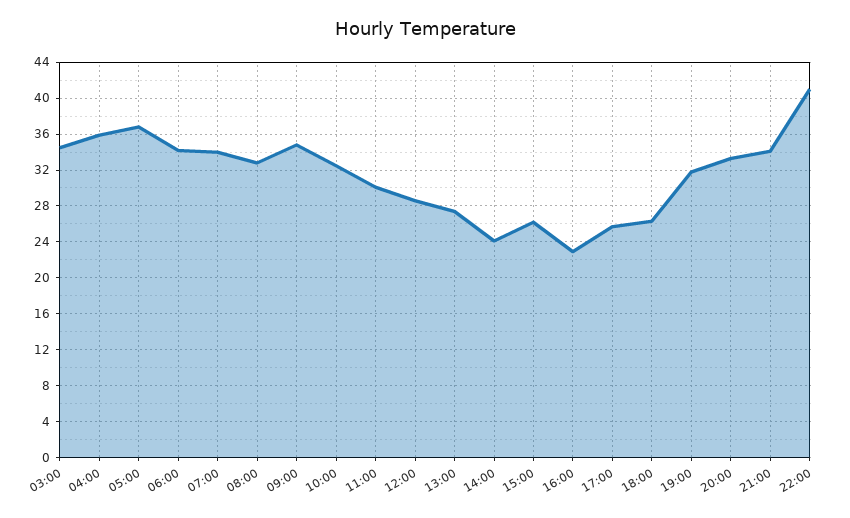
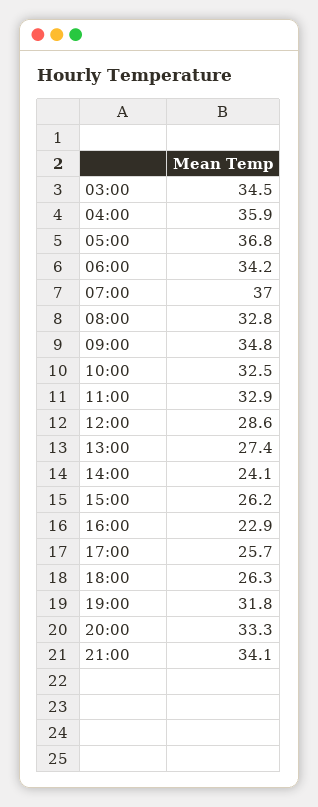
  {
    "03:00": 34.5,
    "04:00": 35.9,
    "05:00": 36.8,
    "06:00": 34.2,
-   "07:00": 34,
+   "07:00": 37,
    "08:00": 32.8,
    "09:00": 34.8,
    "10:00": 32.5,
-   "11:00": 30,
+   "11:00": 32.9,
    "12:00": 28.6,
    "13:00": 27.4,
    "14:00": 24.1,
    "15:00": 26.2,
    "16:00": 22.9,
    "17:00": 25.7,
    "18:00": 26.3,
    "19:00": 31.8,
    "20:00": 33.3,
-   "21:00": 34.1,
+   "21:00": 34.1
-   "22:00": 41
  }

